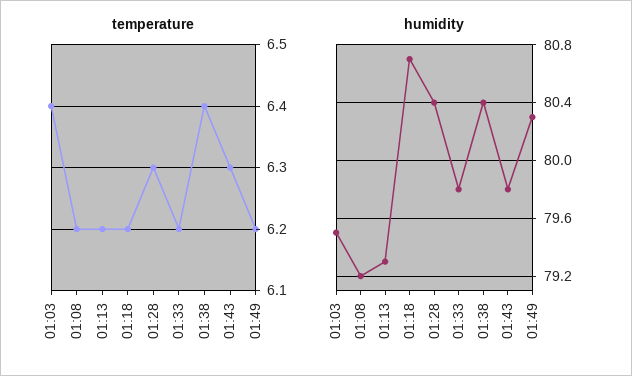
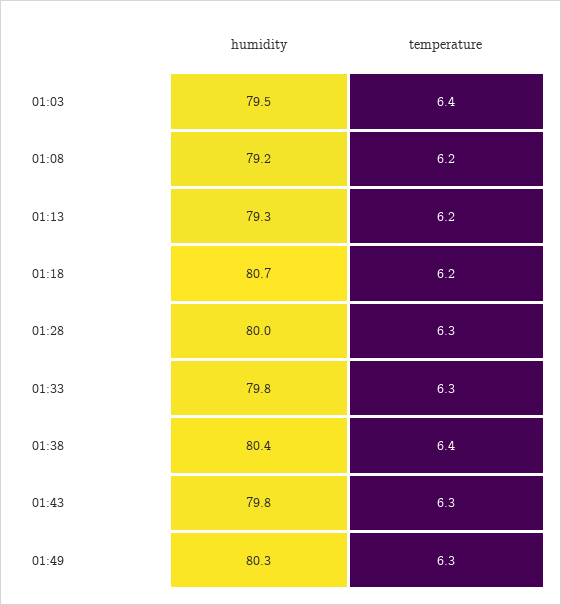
  {
    "temperature": {
      "01:03": 6.4,
      "01:08": 6.2,
      "01:13": 6.2,
      "01:18": 6.2,
      "01:28": 6.3,
-     "01:33": 6.2,
+     "01:33": 6.3,
      "01:38": 6.4,
      "01:43": 6.3,
-     "01:49": 6.2
+     "01:49": 6.3
    },
    "humidity": {
      "01:03": 79.5,
      "01:08": 79.2,
      "01:13": 79.3,
      "01:18": 80.7,
-     "01:28": 80.4,
+     "01:28": 80,
      "01:33": 79.8,
      "01:38": 80.4,
      "01:43": 79.8,
      "01:49": 80.3
    }
  }

